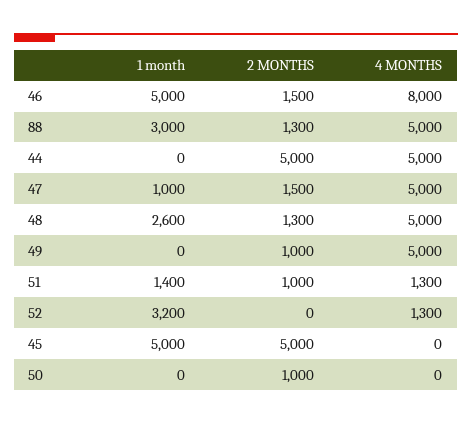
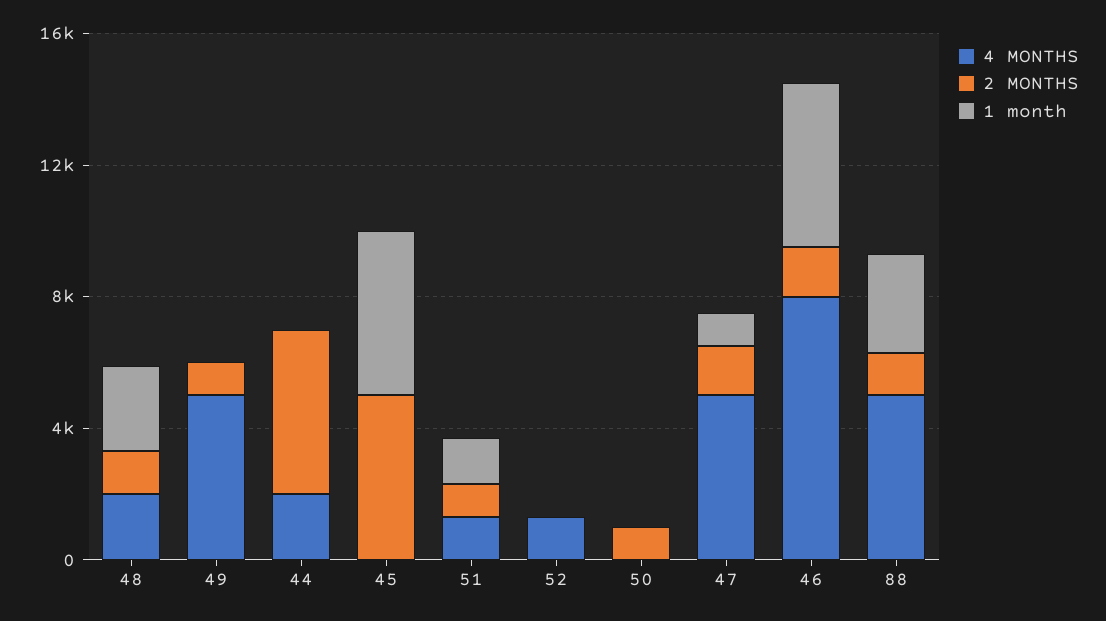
  {
    "1 month": {
      "46": 5000,
      "88": 3000,
      "44": 0,
      "47": 1000,
      "48": 2600,
      "49": 0,
      "51": 1400,
-     "52": 3200,
+     "52": 0,
      "45": 5000,
      "50": 0
    },
    "2 MONTHS": {
      "46": 1500,
      "88": 1300,
      "44": 5000,
      "47": 1500,
      "48": 1300,
      "49": 1000,
      "51": 1000,
      "52": 0,
      "45": 5000,
      "50": 1000
    },
    "4 MONTHS": {
      "46": 8000,
      "88": 5000,
-     "44": 5000,
+     "44": 2000,
      "47": 5000,
-     "48": 5000,
+     "48": 2000,
      "49": 5000,
      "51": 1300,
      "52": 1300,
      "45": 0,
      "50": 0
    }
  }

